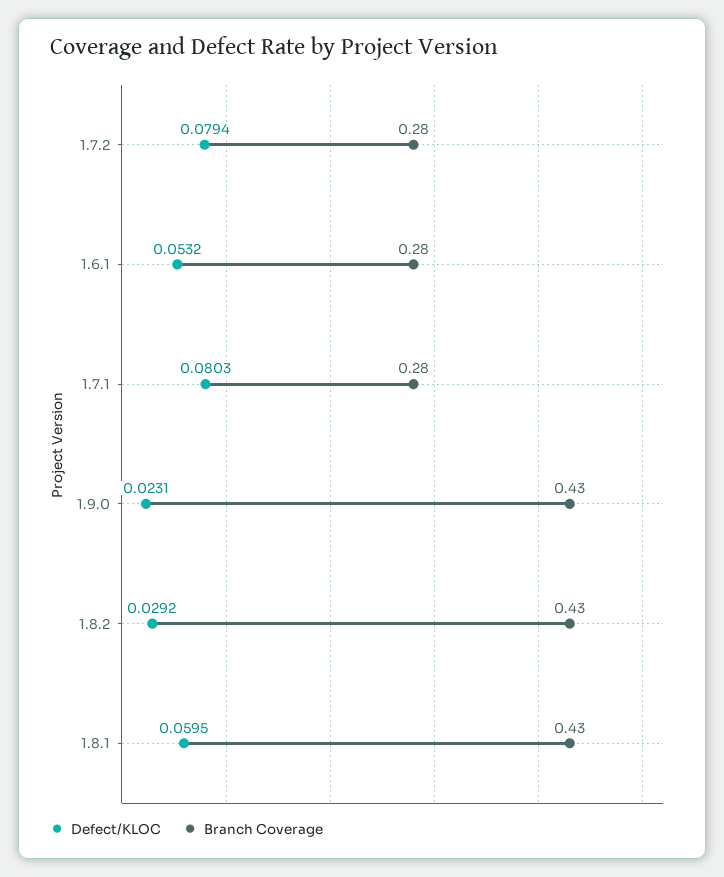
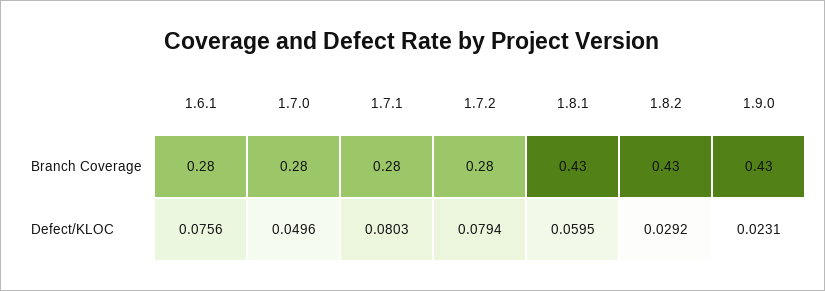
  {
    "Defect/KLOC": {
      "1.7.2": 0.0794,
-     "1.6.1": 0.0532,
+     "1.6.1": 0.0756,
      "1.7.1": 0.0803,
      "1.9.0": 0.0231,
      "1.8.2": 0.0292,
-     "1.8.1": 0.0595
+     "1.8.1": 0.0595,
+     "1.7.0": 0.0496
    },
    "Branch Coverage": {
      "1.7.2": 0.28,
      "1.6.1": 0.28,
      "1.7.1": 0.28,
      "1.9.0": 0.43,
      "1.8.2": 0.43,
-     "1.8.1": 0.43
+     "1.8.1": 0.43,
+     "1.7.0": 0.28
    }
  }

